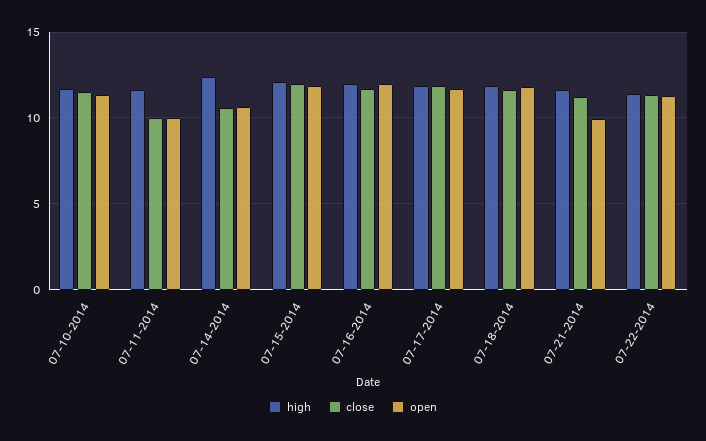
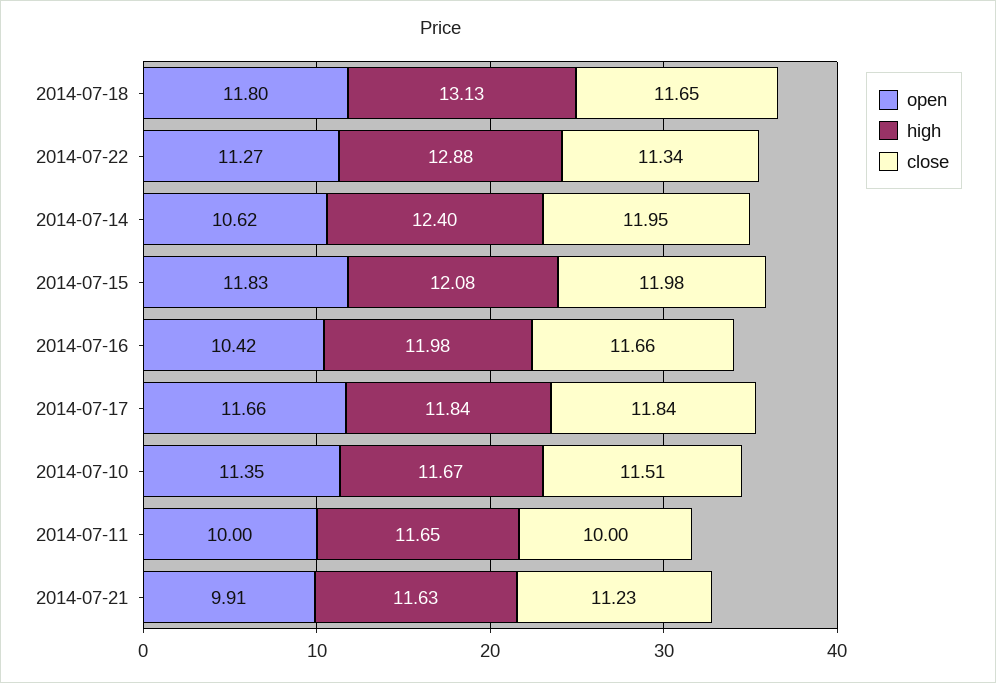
  {
    "high": {
      "07-10-2014": 11.67,
      "07-11-2014": 11.65,
      "07-14-2014": 12.4,
      "07-15-2014": 12.08,
      "07-16-2014": 11.98,
      "07-17-2014": 11.84,
-     "07-18-2014": 12,
+     "07-18-2014": 13.13,
      "07-21-2014": 11.63,
-     "07-22-2014": 11.5
+     "07-22-2014": 12.88
    },
    "close": {
      "07-10-2014": 11.51,
      "07-11-2014": 10,
-     "07-14-2014": 10.5,
+     "07-14-2014": 11.95,
      "07-15-2014": 11.98,
      "07-16-2014": 11.66,
      "07-17-2014": 11.84,
      "07-18-2014": 11.65,
      "07-21-2014": 11.23,
      "07-22-2014": 11.34
    },
    "open": {
      "07-10-2014": 11.35,
      "07-11-2014": 10,
      "07-14-2014": 10.62,
      "07-15-2014": 11.83,
-     "07-16-2014": 12,
+     "07-16-2014": 10.42,
      "07-17-2014": 11.66,
      "07-18-2014": 11.8,
      "07-21-2014": 9.91,
      "07-22-2014": 11.27
    }
  }

